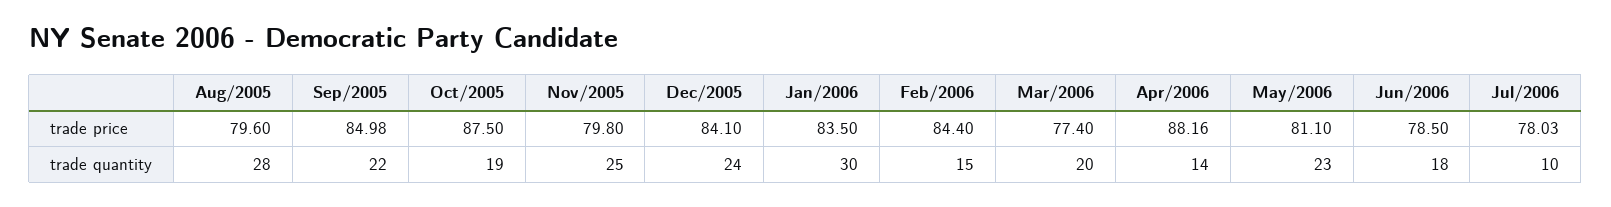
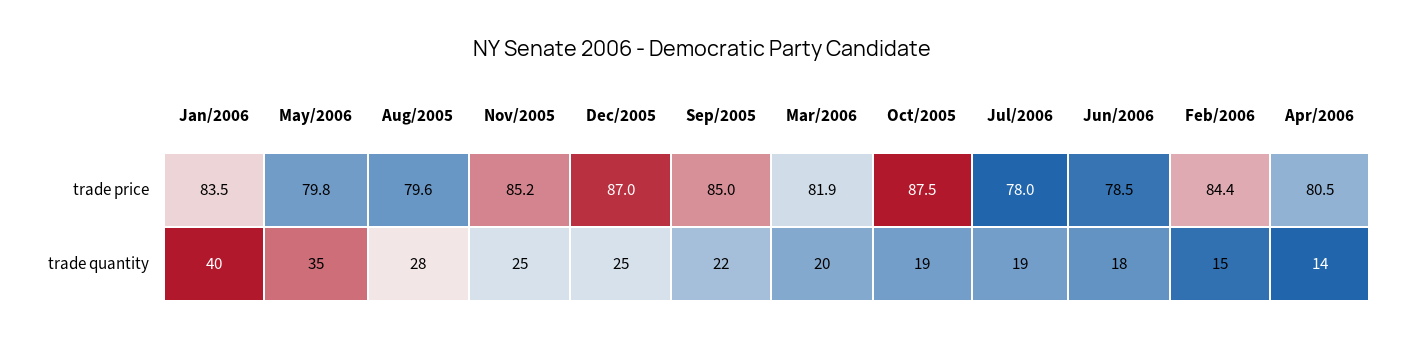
  {
    "Aug/2005": {
      "trade price": 79.6,
      "trade quantity": 28
    },
    "Sep/2005": {
      "trade price": 84.98,
      "trade quantity": 22
    },
    "Oct/2005": {
      "trade price": 87.5,
      "trade quantity": 19
    },
    "Nov/2005": {
-     "trade price": 79.8,
+     "trade price": 85.2,
      "trade quantity": 25
    },
    "Dec/2005": {
-     "trade price": 84.1,
+     "trade price": 87,
-     "trade quantity": 24
+     "trade quantity": 25
    },
    "Jan/2006": {
      "trade price": 83.5,
-     "trade quantity": 30
+     "trade quantity": 40
    },
    "Feb/2006": {
      "trade price": 84.4,
      "trade quantity": 15
    },
    "Mar/2006": {
-     "trade price": 77.4,
+     "trade price": 81.9,
      "trade quantity": 20
    },
    "Apr/2006": {
-     "trade price": 88.16,
+     "trade price": 80.5,
      "trade quantity": 14
    },
    "May/2006": {
-     "trade price": 81.1,
+     "trade price": 79.8,
-     "trade quantity": 23
+     "trade quantity": 35
    },
    "Jun/2006": {
      "trade price": 78.5,
      "trade quantity": 18
    },
    "Jul/2006": {
      "trade price": 78.03,
-     "trade quantity": 10
+     "trade quantity": 19
    }
  }

